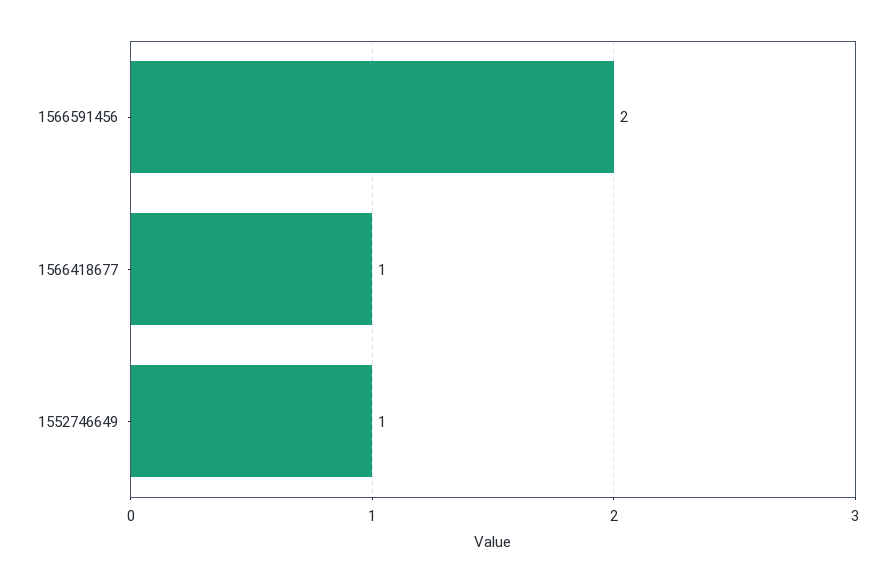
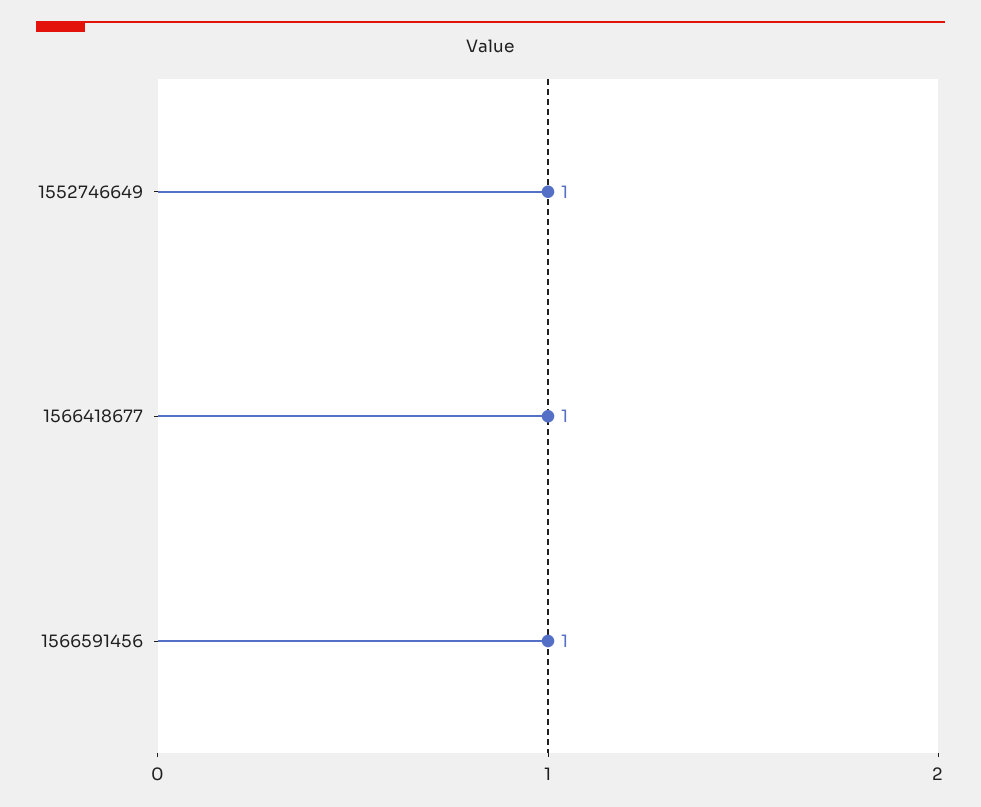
  {
-   "1566591456": 2,
+   "1566591456": 1,
    "1566418677": 1,
    "1552746649": 1
  }

